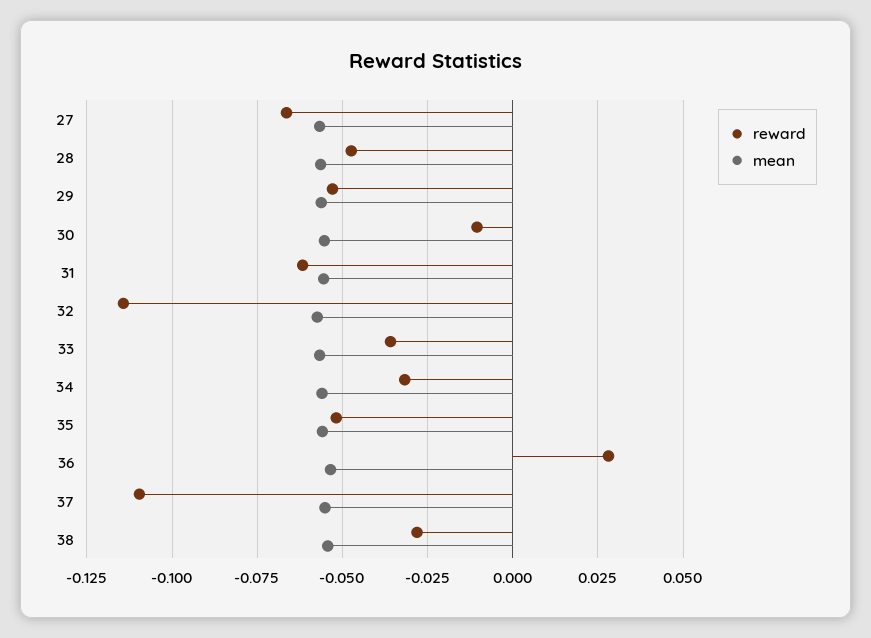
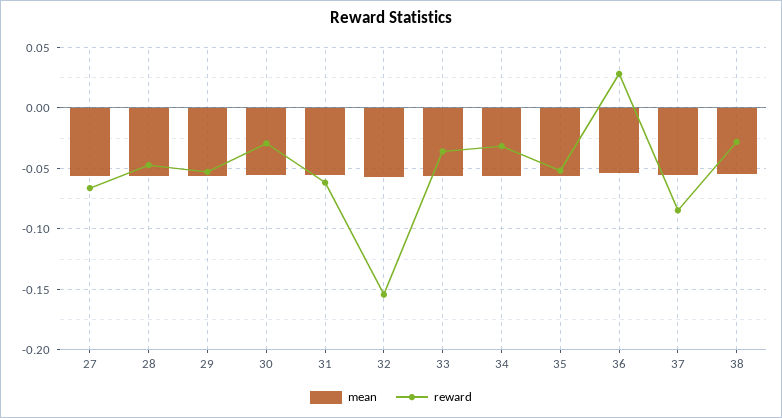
  {
    "reward": {
      "27": -0.0675,
      "28": -0.0475,
      "29": -0.0525,
-     "30": -0.01,
+     "30": -0.03,
      "31": -0.0625,
-     "32": -0.115,
+     "32": -0.155,
      "33": -0.035,
      "34": -0.0325,
      "35": -0.0525,
      "36": 0.0275,
-     "37": -0.11,
+     "37": -0.085,
      "38": -0.0275
    },
    "mean": {
      "27": -0.0575,
      "28": -0.0575,
      "29": -0.055,
      "30": -0.055,
      "31": -0.055,
      "32": -0.0575,
      "33": -0.0575,
      "34": -0.055,
      "35": -0.055,
      "36": -0.0525,
      "37": -0.055,
      "38": -0.055
    }
  }

